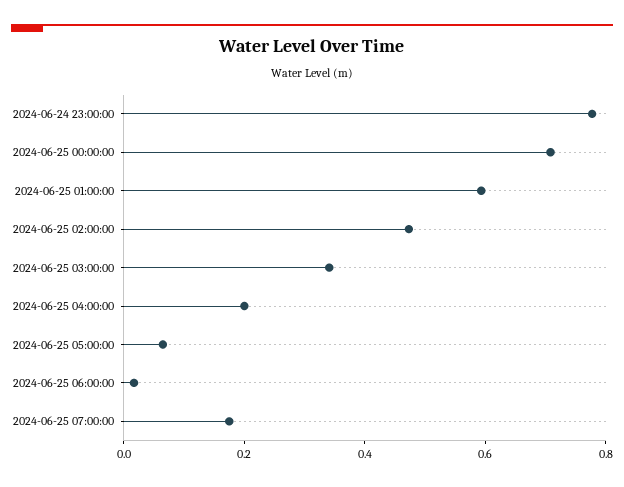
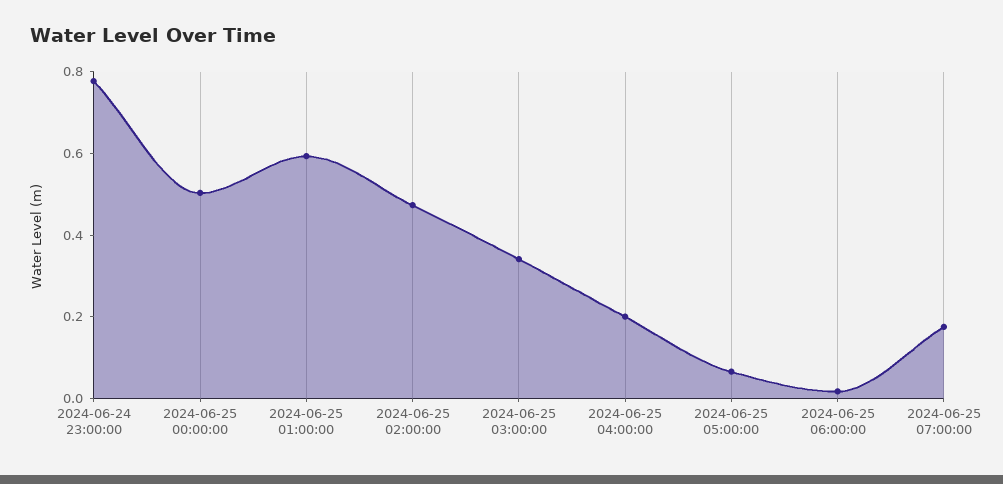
  {
    "2024-06-24 23:00:00": 0.8,
-   "2024-06-25 00:00:00": 0.7,
+   "2024-06-25 00:00:00": 0.5,
    "2024-06-25 01:00:00": 0.6,
    "2024-06-25 02:00:00": 0.45,
    "2024-06-25 03:00:00": 0.35,
    "2024-06-25 04:00:00": 0.2,
    "2024-06-25 05:00:00": 0.05,
    "2024-06-25 06:00:00": 0,
    "2024-06-25 07:00:00": 0.2
  }

